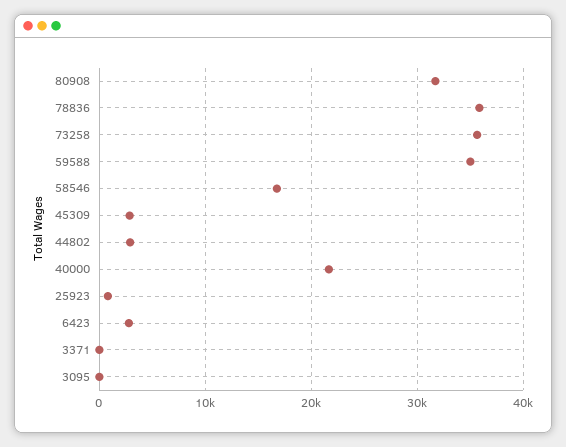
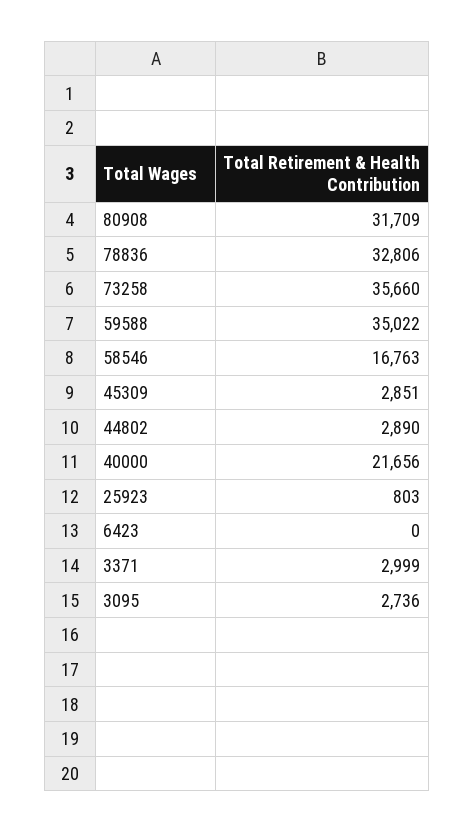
  {
    "80908": 31709,
-   "78836": 36000,
+   "78836": 32806,
    "73258": 35660,
    "59588": 35022,
    "58546": 16763,
    "45309": 2851,
    "44802": 2890,
    "40000": 21656,
    "25923": 803,
-   "6423": 3000,
+   "6423": 0,
-   "3371": 0,
+   "3371": 2999,
-   "3095": 0
+   "3095": 2736
  }

